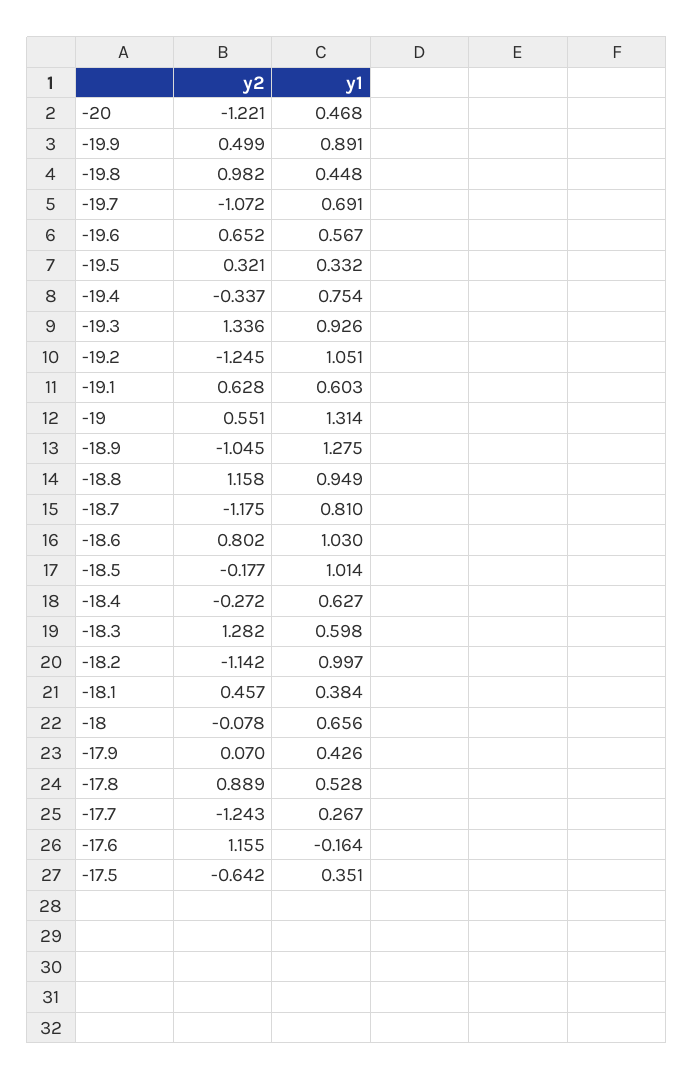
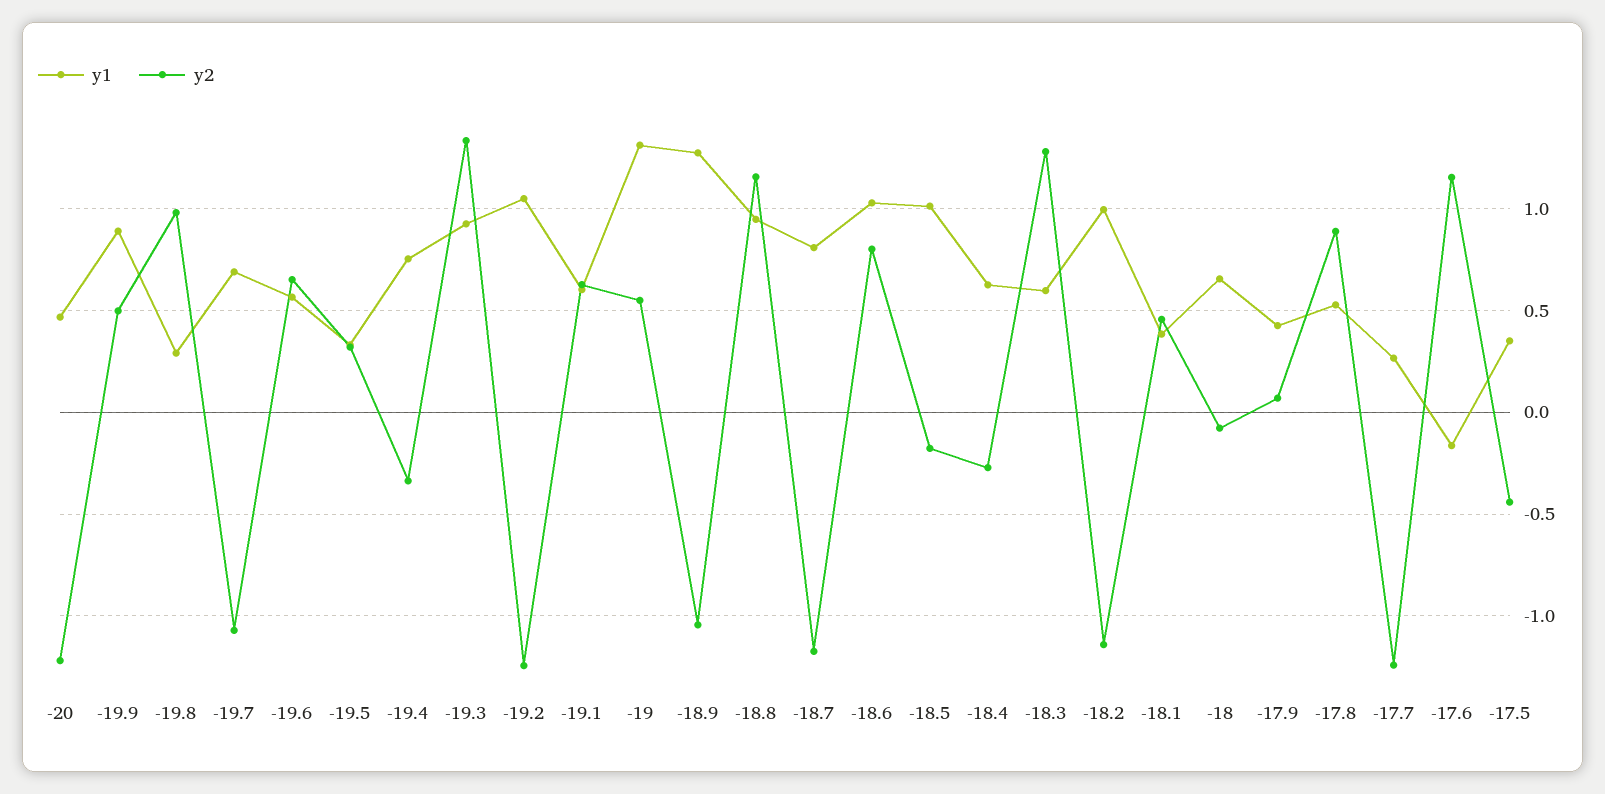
  {
    "y2": {
      "-20": -1.221,
      "-19.9": 0.499,
      "-19.8": 0.982,
      "-19.7": -1.072,
      "-19.6": 0.652,
      "-19.5": 0.321,
      "-19.4": -0.337,
      "-19.3": 1.336,
      "-19.2": -1.245,
      "-19.1": 0.628,
      "-19": 0.551,
      "-18.9": -1.045,
      "-18.8": 1.158,
      "-18.7": -1.175,
      "-18.6": 0.802,
      "-18.5": -0.177,
      "-18.4": -0.272,
      "-18.3": 1.282,
      "-18.2": -1.142,
      "-18.1": 0.457,
      "-18": -0.078,
      "-17.9": 0.07,
      "-17.8": 0.889,
      "-17.7": -1.243,
      "-17.6": 1.155,
-     "-17.5": -0.642
+     "-17.5": -0.45
    },
    "y1": {
      "-20": 0.468,
      "-19.9": 0.891,
-     "-19.8": 0.448,
+     "-19.8": 0.3,
      "-19.7": 0.691,
      "-19.6": 0.567,
      "-19.5": 0.332,
      "-19.4": 0.754,
      "-19.3": 0.926,
      "-19.2": 1.051,
      "-19.1": 0.603,
      "-19": 1.314,
      "-18.9": 1.275,
      "-18.8": 0.949,
      "-18.7": 0.81,
      "-18.6": 1.03,
      "-18.5": 1.014,
      "-18.4": 0.627,
      "-18.3": 0.598,
      "-18.2": 0.997,
      "-18.1": 0.384,
      "-18": 0.656,
      "-17.9": 0.426,
      "-17.8": 0.528,
      "-17.7": 0.267,
      "-17.6": -0.164,
      "-17.5": 0.351
    }
  }

